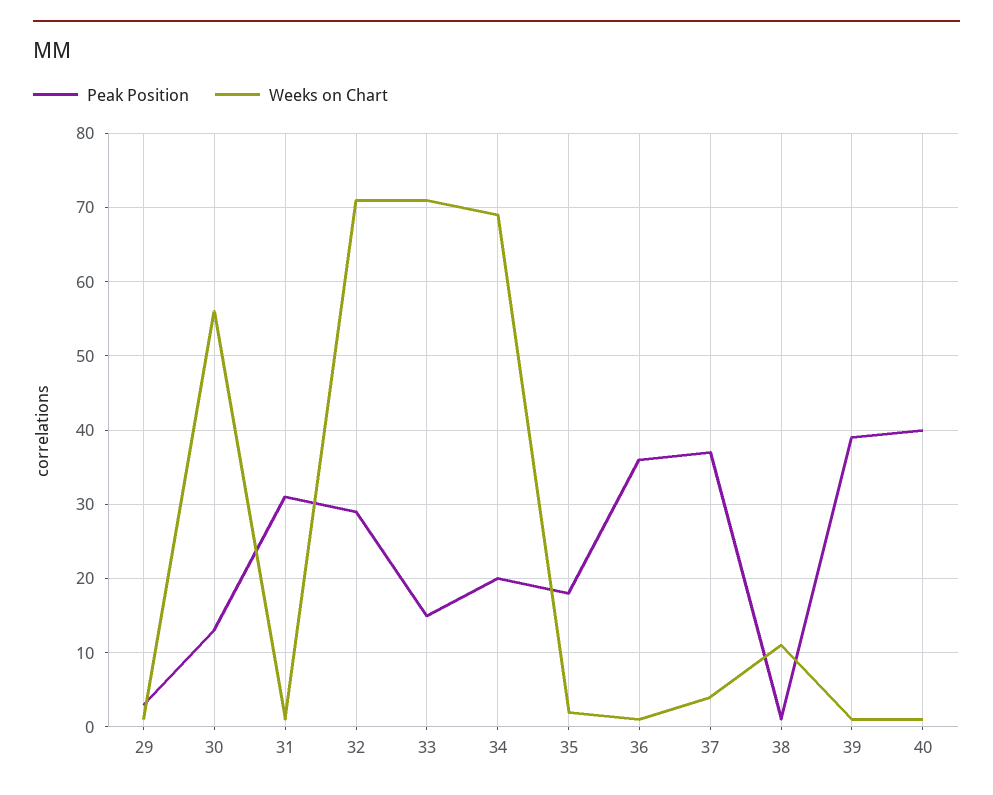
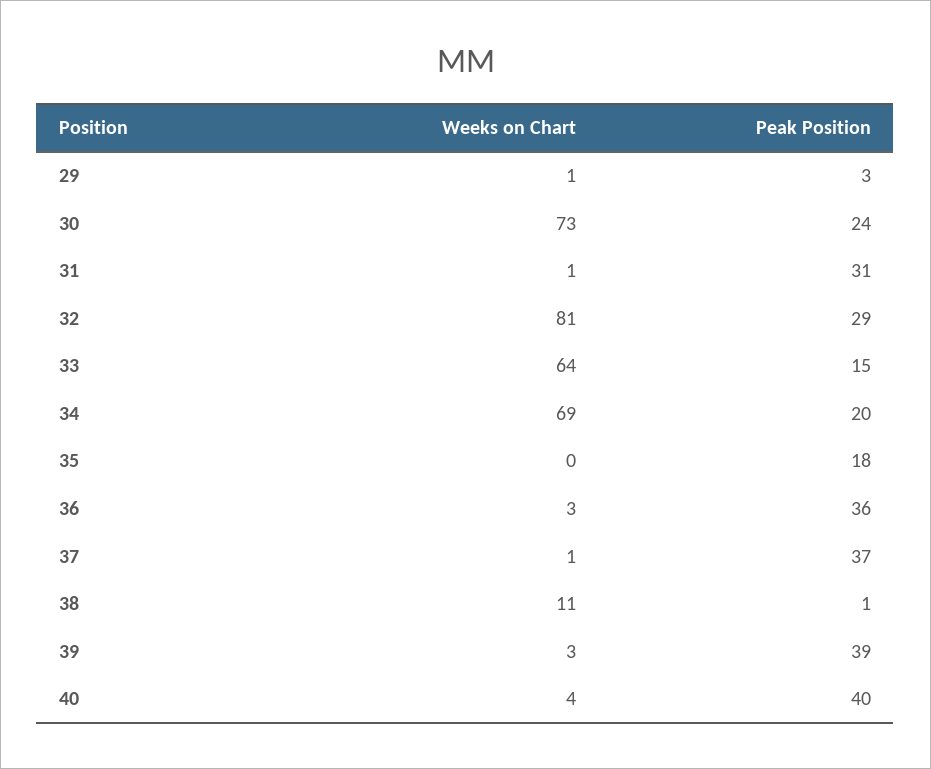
  {
    "Peak Position": {
      "29": 3,
-     "30": 13,
+     "30": 24,
      "31": 31,
      "32": 29,
      "33": 15,
      "34": 20,
      "35": 18,
      "36": 36,
      "37": 37,
      "38": 1,
      "39": 39,
      "40": 40
    },
    "Weeks on Chart": {
      "29": 1,
-     "30": 56,
+     "30": 73,
      "31": 1,
-     "32": 71,
+     "32": 81,
-     "33": 71,
+     "33": 64,
      "34": 69,
-     "35": 2,
+     "35": 0,
-     "36": 1,
+     "36": 3,
-     "37": 4,
+     "37": 1,
      "38": 11,
-     "39": 1,
+     "39": 3,
-     "40": 1
+     "40": 4
    }
  }

